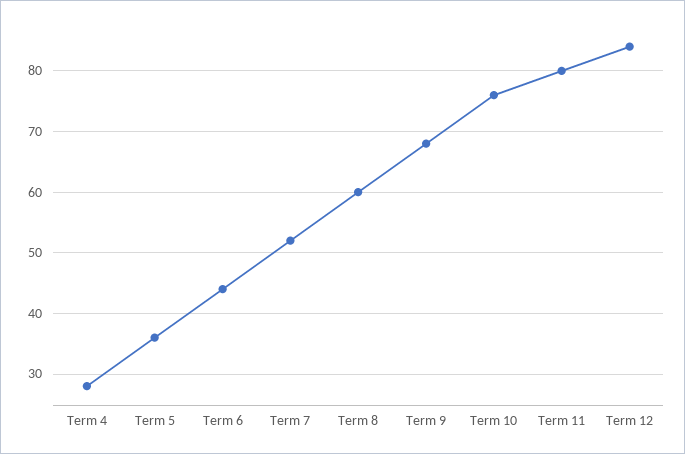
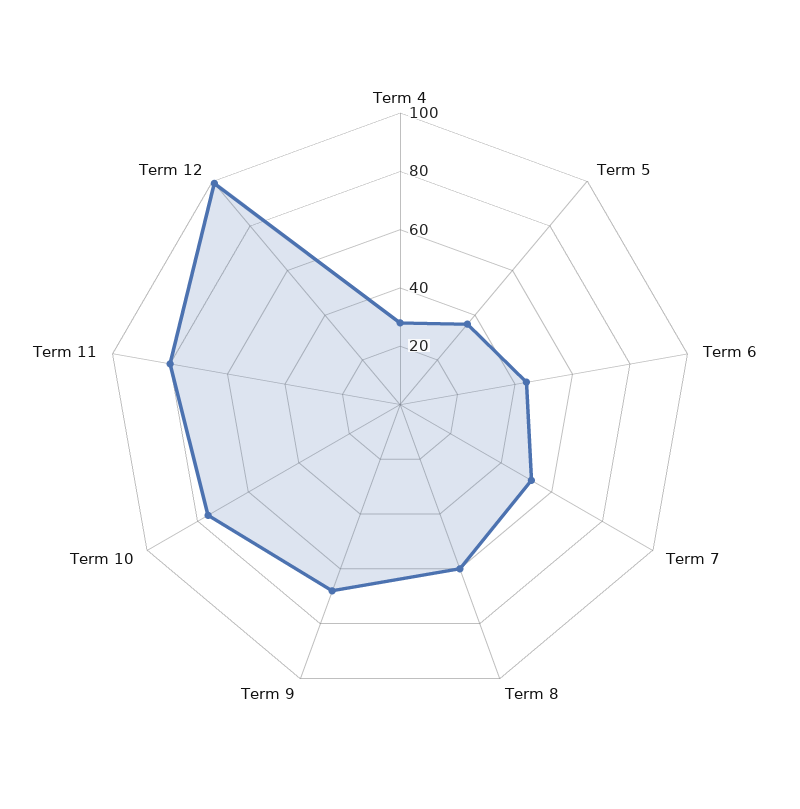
  {
    "Term 4": 28,
    "Term 5": 36,
    "Term 6": 44,
    "Term 7": 52,
    "Term 8": 60,
    "Term 9": 68,
    "Term 10": 76,
    "Term 11": 80,
-   "Term 12": 84
+   "Term 12": 100
  }

